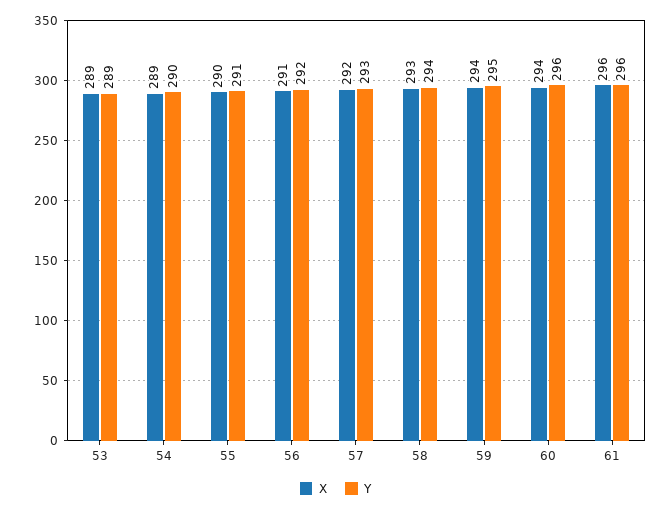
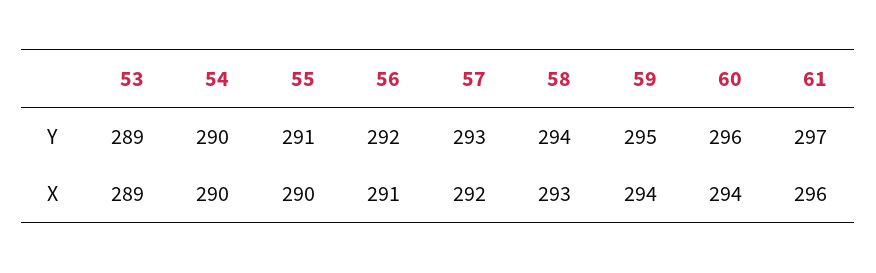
  {
    "X": {
      "53": 289,
-     "54": 289,
+     "54": 290,
      "55": 290,
      "56": 291,
      "57": 292,
      "58": 293,
      "59": 294,
      "60": 294,
      "61": 296
    },
    "Y": {
      "53": 289,
      "54": 290,
      "55": 291,
      "56": 292,
      "57": 293,
      "58": 294,
      "59": 295,
      "60": 296,
-     "61": 296
+     "61": 297
    }
  }

